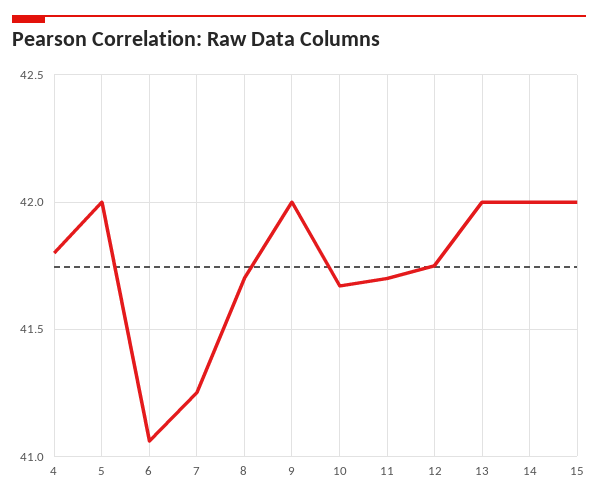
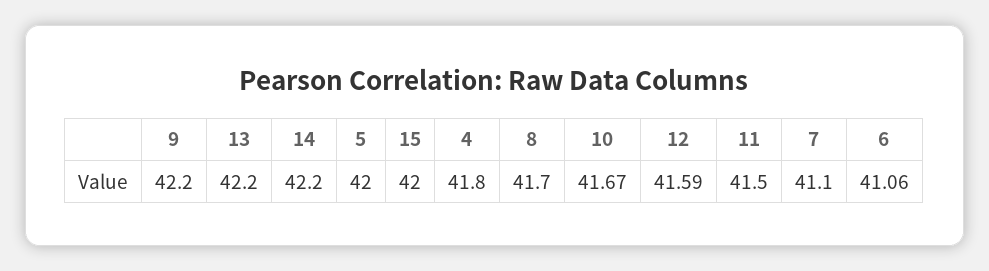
  {
    "4": 41.8,
    "5": 42,
    "6": 41.06,
-   "7": 41.25,
+   "7": 41.1,
    "8": 41.7,
-   "9": 42,
+   "9": 42.2,
    "10": 41.67,
-   "11": 41.7,
+   "11": 41.5,
-   "12": 41.75,
+   "12": 41.59,
-   "13": 42,
+   "13": 42.2,
-   "14": 42,
+   "14": 42.2,
    "15": 42
  }

